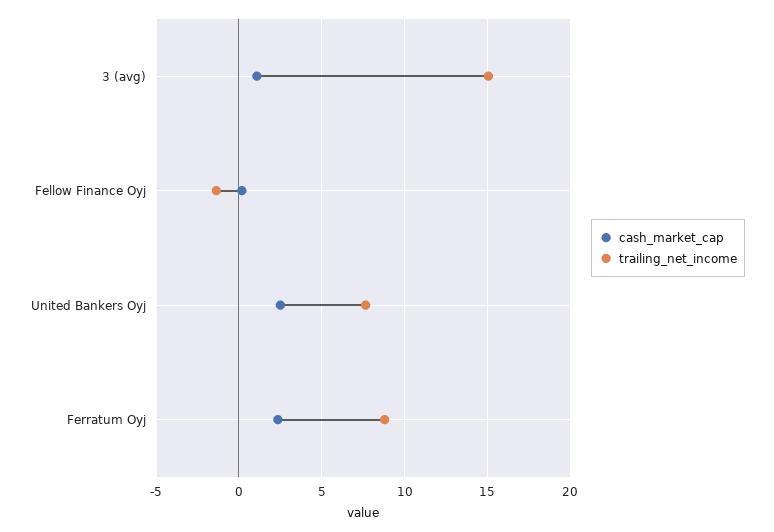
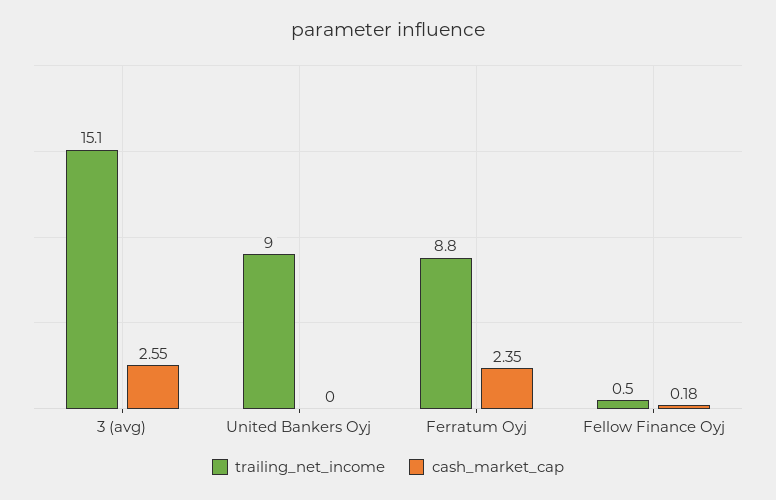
  {
    "cash_market_cap": {
-     "3 (avg)": 1,
+     "3 (avg)": 2.55,
      "Fellow Finance Oyj": 0.18,
-     "United Bankers Oyj": 2.5,
+     "United Bankers Oyj": 0,
      "Ferratum Oyj": 2.35
    },
    "trailing_net_income": {
      "3 (avg)": 15.1,
-     "Fellow Finance Oyj": -1.5,
+     "Fellow Finance Oyj": 0.5,
-     "United Bankers Oyj": 7.5,
+     "United Bankers Oyj": 9,
      "Ferratum Oyj": 8.8
    }
  }

